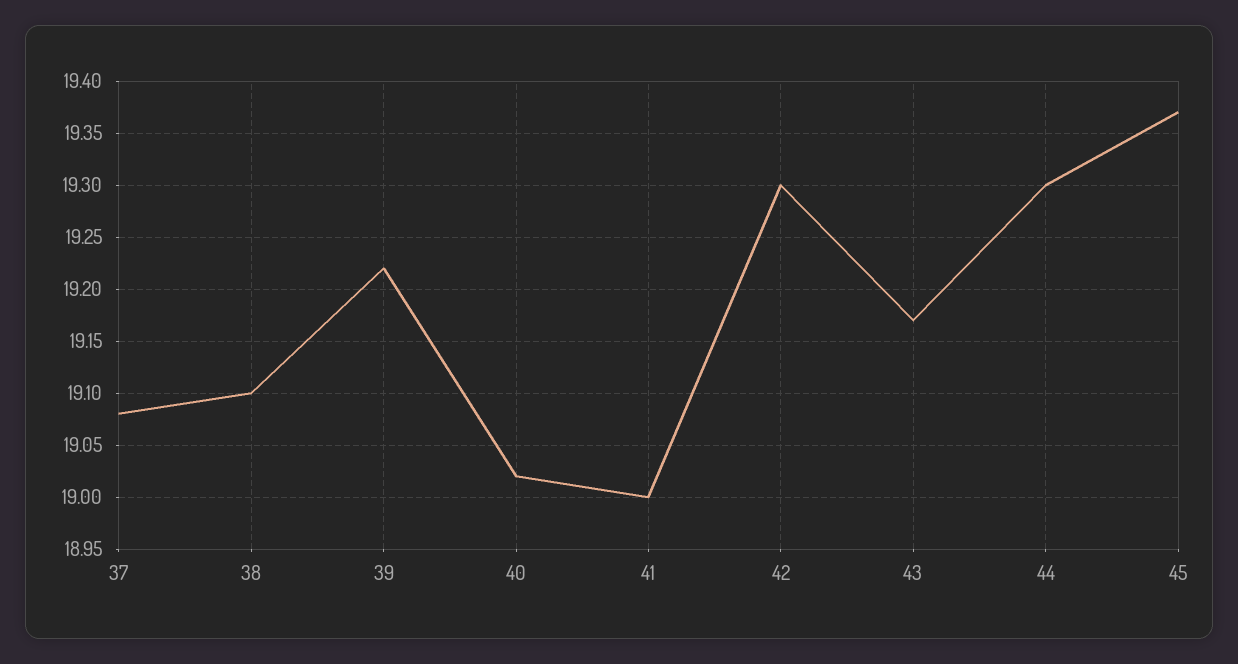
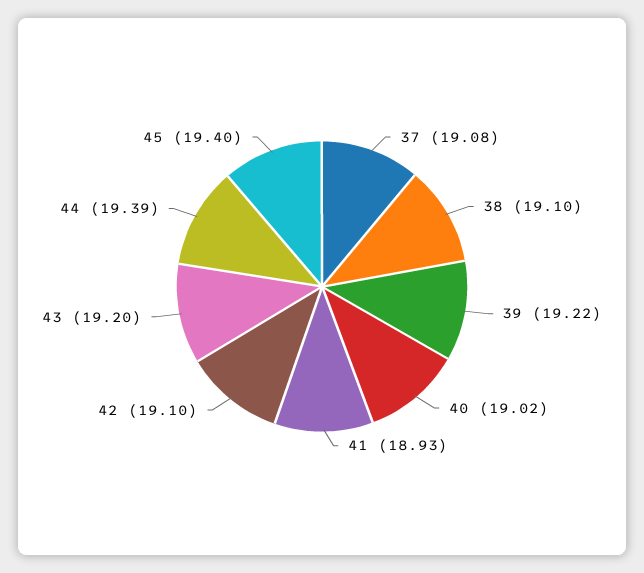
  {
    "37": 19.08,
    "38": 19.1,
    "39": 19.22,
    "40": 19.02,
-   "41": 19,
+   "41": 18.93,
-   "42": 19.3,
+   "42": 19.1,
-   "43": 19.17,
+   "43": 19.2,
-   "44": 19.3,
+   "44": 19.39,
-   "45": 19.37
+   "45": 19.4
  }

